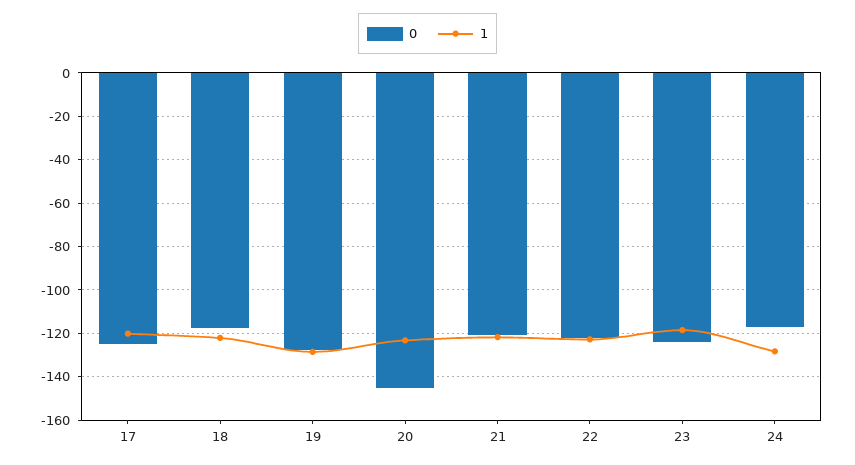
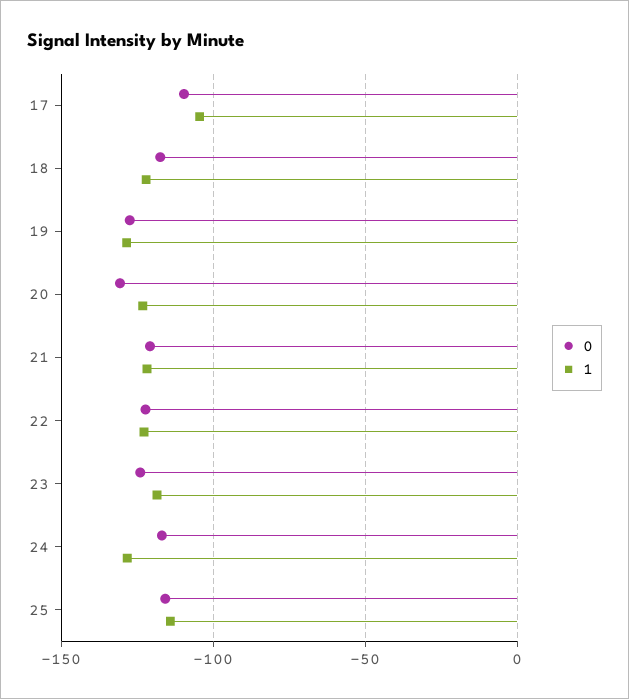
  {
    "0": {
-     "17": -125,
+     "17": -110,
      "18": -115,
      "19": -130,
-     "20": -145,
+     "20": -130,
      "21": -120,
      "22": -120,
      "23": -125,
-     "24": -115
+     "24": -115,
+     "25": -115
    },
    "1": {
-     "17": -120,
+     "17": -105,
      "18": -120,
      "19": -130,
      "20": -125,
      "21": -120,
      "22": -125,
      "23": -120,
-     "24": -130
+     "24": -130,
+     "25": -115
    }
  }

